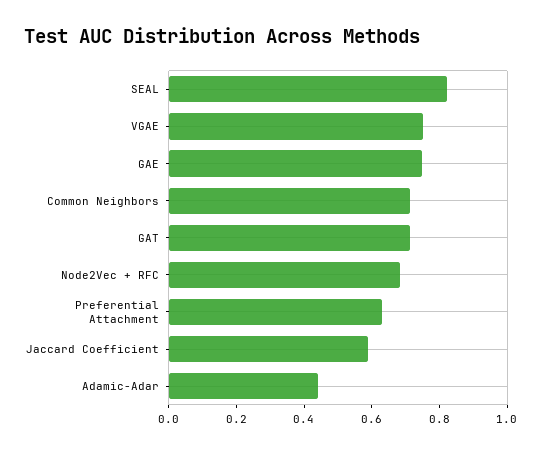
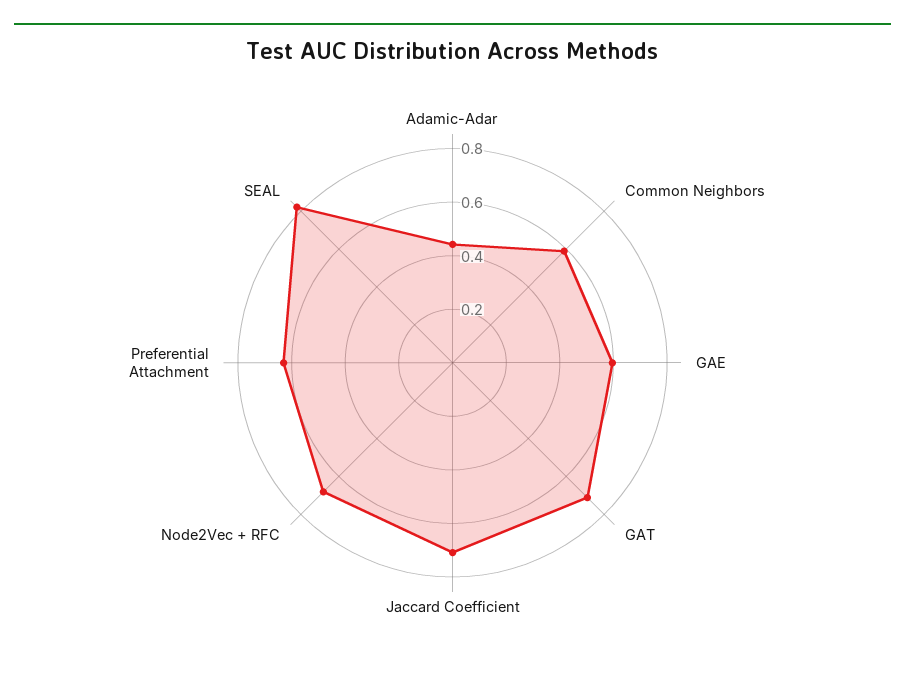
  {
    "SEAL": 0.8,
-   "VGAE": 0.75,
-   "GAE": 0.75,
+   "GAE": 0.6,
-   "Common Neighbors": 0.7,
+   "Common Neighbors": 0.6,
    "GAT": 0.7,
    "Node2Vec + RFC": 0.7,
    "Preferential Attachment": 0.65,
-   "Jaccard Coefficient": 0.6,
+   "Jaccard Coefficient": 0.7,
    "Adamic-Adar": 0.45
  }

